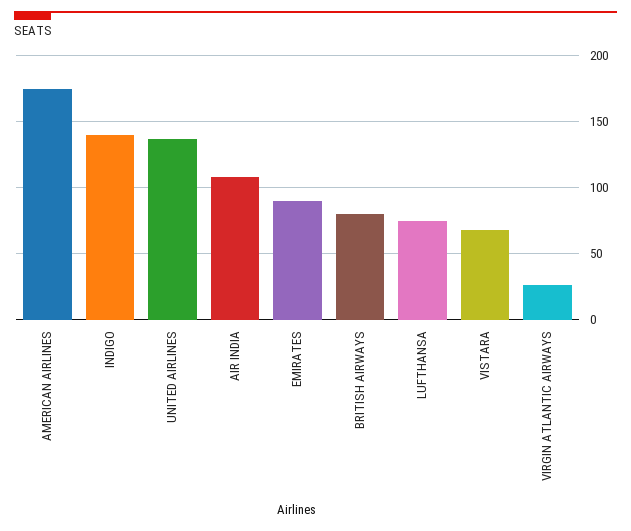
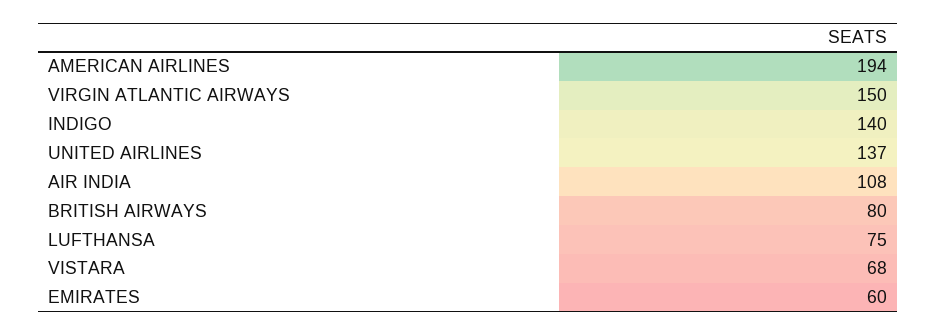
  {
-   "AMERICAN AIRLINES": 175,
+   "AMERICAN AIRLINES": 194,
    "INDIGO": 140,
    "UNITED AIRLINES": 137,
    "AIR INDIA": 108,
-   "EMIRATES": 90,
+   "EMIRATES": 60,
    "BRITISH AIRWAYS": 80,
    "LUFTHANSA": 75,
    "VISTARA": 68,
-   "VIRGIN ATLANTIC AIRWAYS": 25
+   "VIRGIN ATLANTIC AIRWAYS": 150
  }

